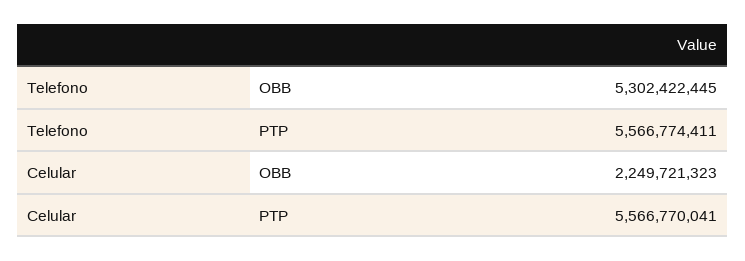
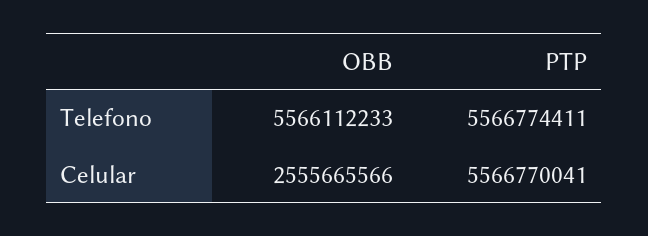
  {
    "Telefono": {
-     "OBB": 5302422445,
+     "OBB": 5566112233,
      "PTP": 5566774411
    },
    "Celular": {
-     "OBB": 2249721323,
+     "OBB": 2555665566,
      "PTP": 5566770041
    }
  }

